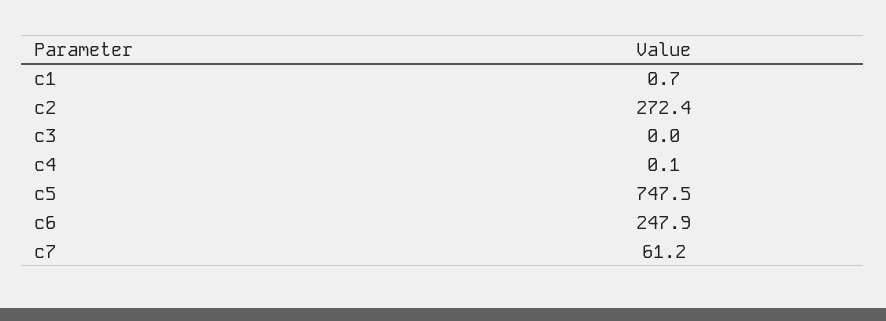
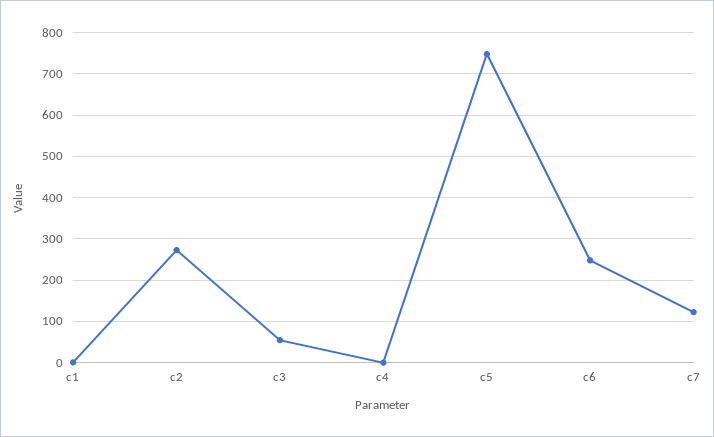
  {
    "c1": 0.7,
    "c2": 272.4,
-   "c3": 0,
+   "c3": 60,
    "c4": 0.1,
    "c5": 747.5,
    "c6": 247.9,
-   "c7": 61.2
+   "c7": 120
  }

